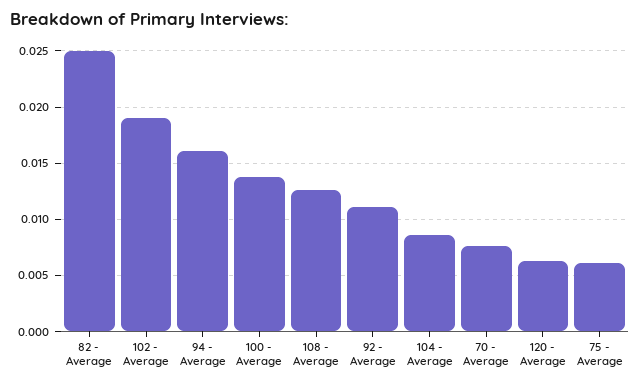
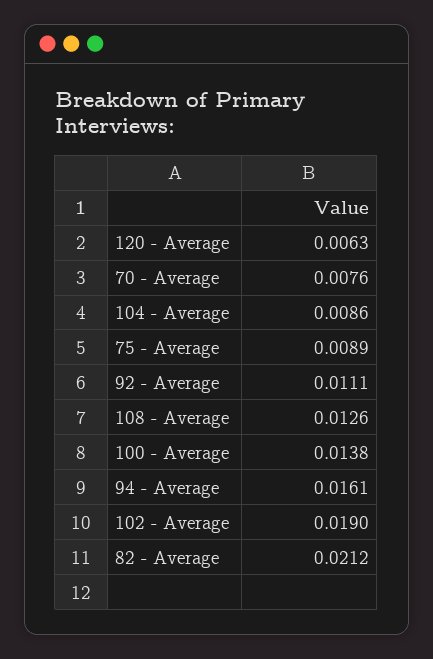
  {
-   "82 - Average": 0.025,
+   "82 - Average": 0.0212,
    "102 - Average": 0.019,
    "94 - Average": 0.0161,
    "100 - Average": 0.0138,
    "108 - Average": 0.0126,
    "92 - Average": 0.0111,
    "104 - Average": 0.0086,
    "70 - Average": 0.0076,
    "120 - Average": 0.0063,
-   "75 - Average": 0.006
+   "75 - Average": 0.0089
  }

